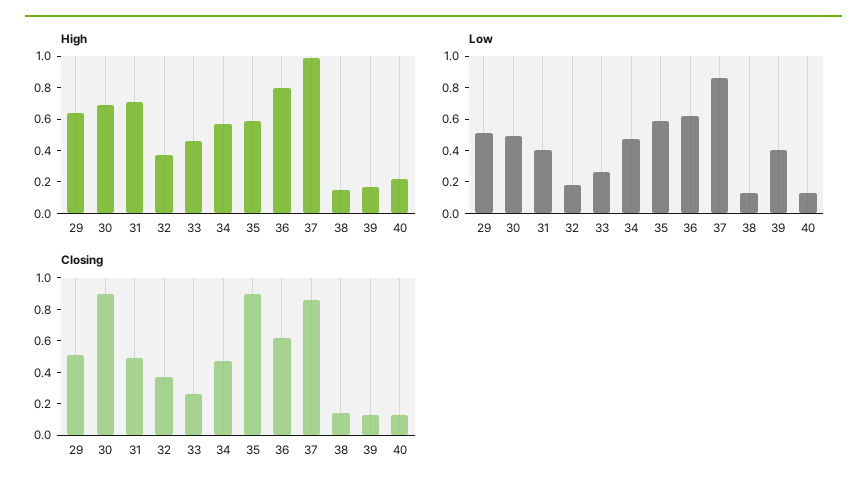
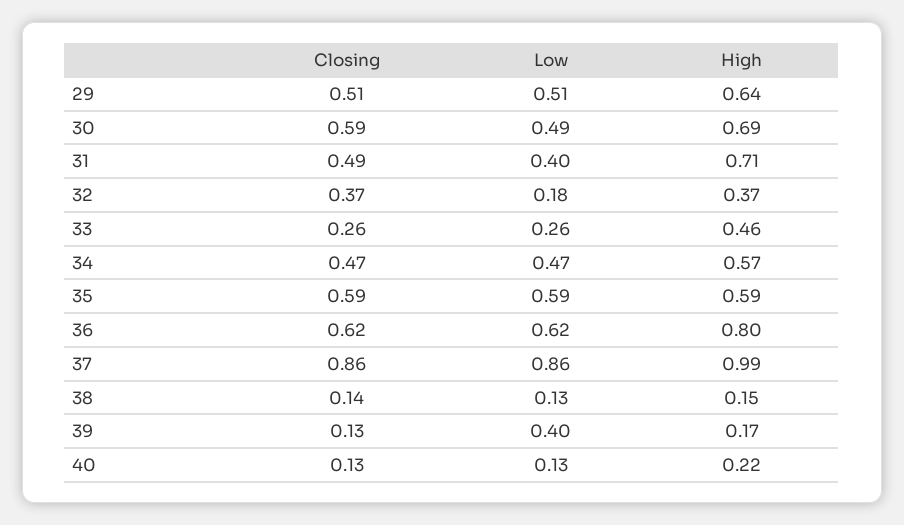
  {
    "High": {
      "29": 0.64,
      "30": 0.69,
      "31": 0.71,
      "32": 0.37,
      "33": 0.46,
      "34": 0.57,
      "35": 0.59,
      "36": 0.8,
      "37": 0.99,
      "38": 0.15,
      "39": 0.17,
      "40": 0.22
    },
    "Low": {
      "29": 0.51,
      "30": 0.49,
      "31": 0.4,
      "32": 0.18,
      "33": 0.26,
      "34": 0.47,
      "35": 0.59,
      "36": 0.62,
      "37": 0.86,
      "38": 0.13,
      "39": 0.4,
      "40": 0.13
    },
    "Closing": {
      "29": 0.51,
-     "30": 0.9,
+     "30": 0.59,
      "31": 0.49,
      "32": 0.37,
      "33": 0.26,
      "34": 0.47,
-     "35": 0.9,
+     "35": 0.59,
      "36": 0.62,
      "37": 0.86,
      "38": 0.14,
      "39": 0.13,
      "40": 0.13
    }
  }

